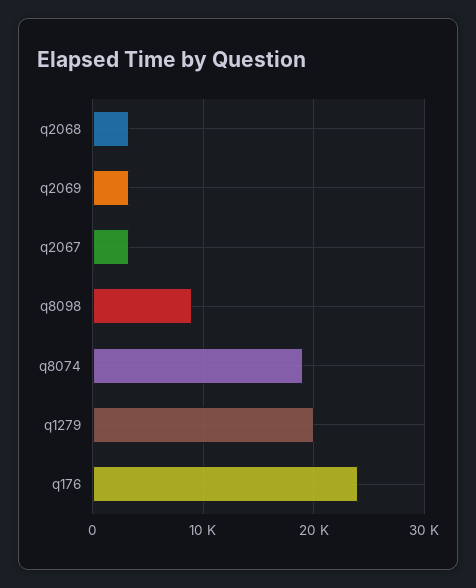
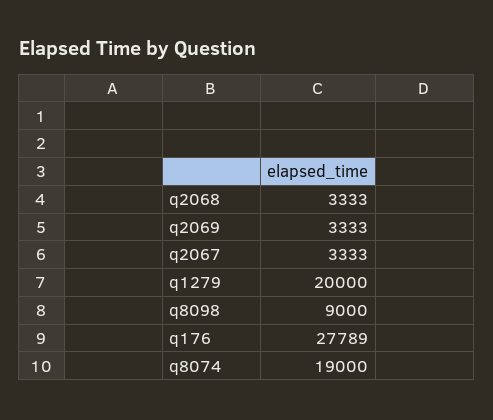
  {
    "q2068": 3333,
    "q2069": 3333,
    "q2067": 3333,
    "q8098": 9000,
    "q8074": 19000,
    "q1279": 20000,
-   "q176": 24000
+   "q176": 27789
  }

